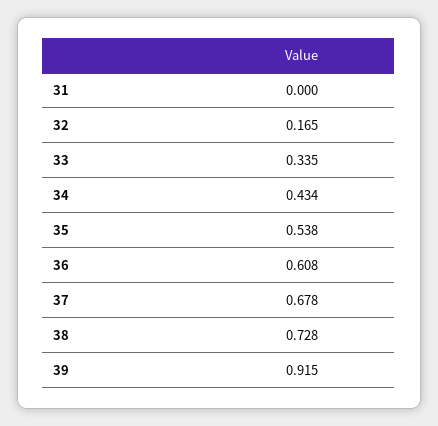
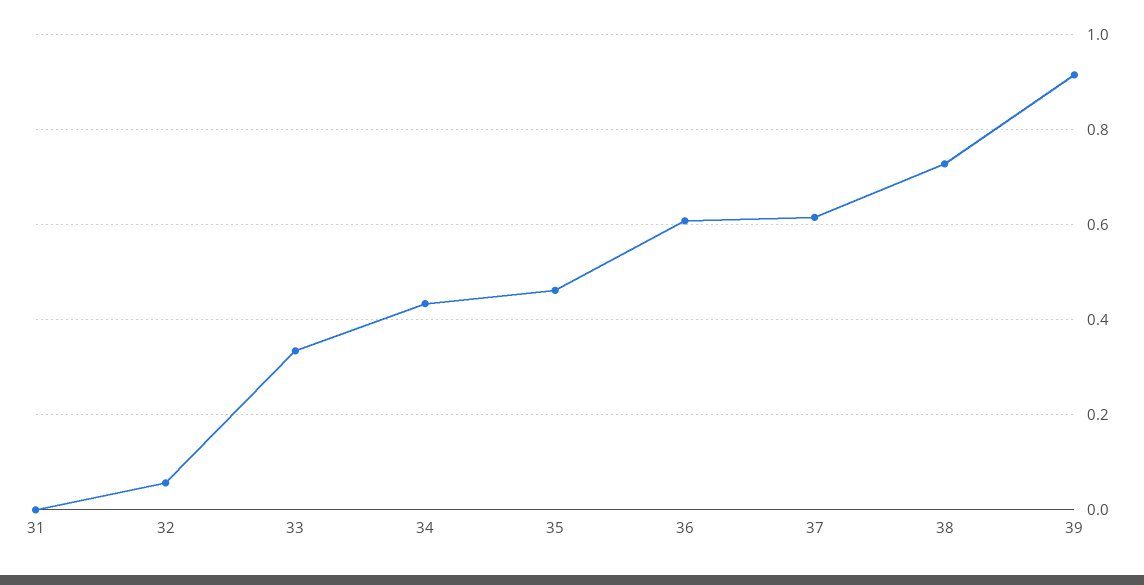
  {
    "31": 0,
-   "32": 0.165,
+   "32": 0.06,
    "33": 0.335,
    "34": 0.434,
-   "35": 0.538,
+   "35": 0.46,
    "36": 0.608,
-   "37": 0.678,
+   "37": 0.62,
    "38": 0.728,
    "39": 0.915
  }

